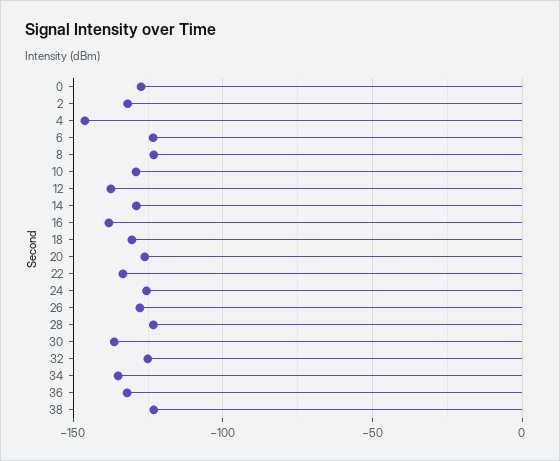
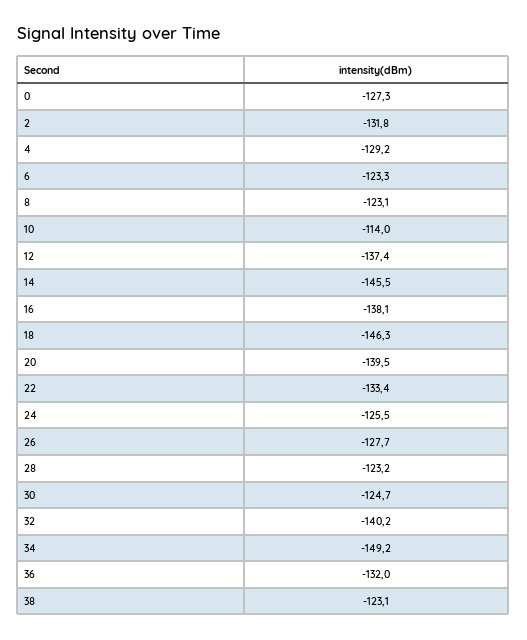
  {
    "0": -127.3,
    "2": -131.8,
-   "4": -145,
+   "4": -129.2,
    "6": -123.3,
    "8": -123.1,
-   "10": -130,
+   "10": -114,
    "12": -137.4,
-   "14": -130,
+   "14": -145.5,
    "16": -138.1,
-   "18": -130,
+   "18": -146.3,
-   "20": -125,
+   "20": -139.5,
    "22": -133.4,
    "24": -125.5,
    "26": -127.7,
    "28": -123.2,
-   "30": -135,
+   "30": -124.7,
-   "32": -125,
+   "32": -140.2,
-   "34": -135,
+   "34": -149.2,
    "36": -132,
    "38": -123.1
  }

